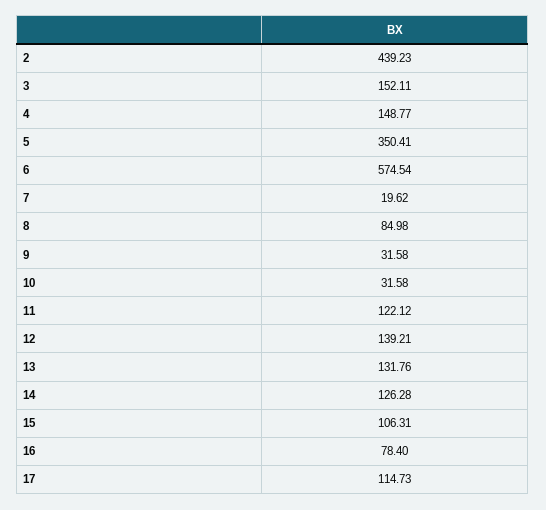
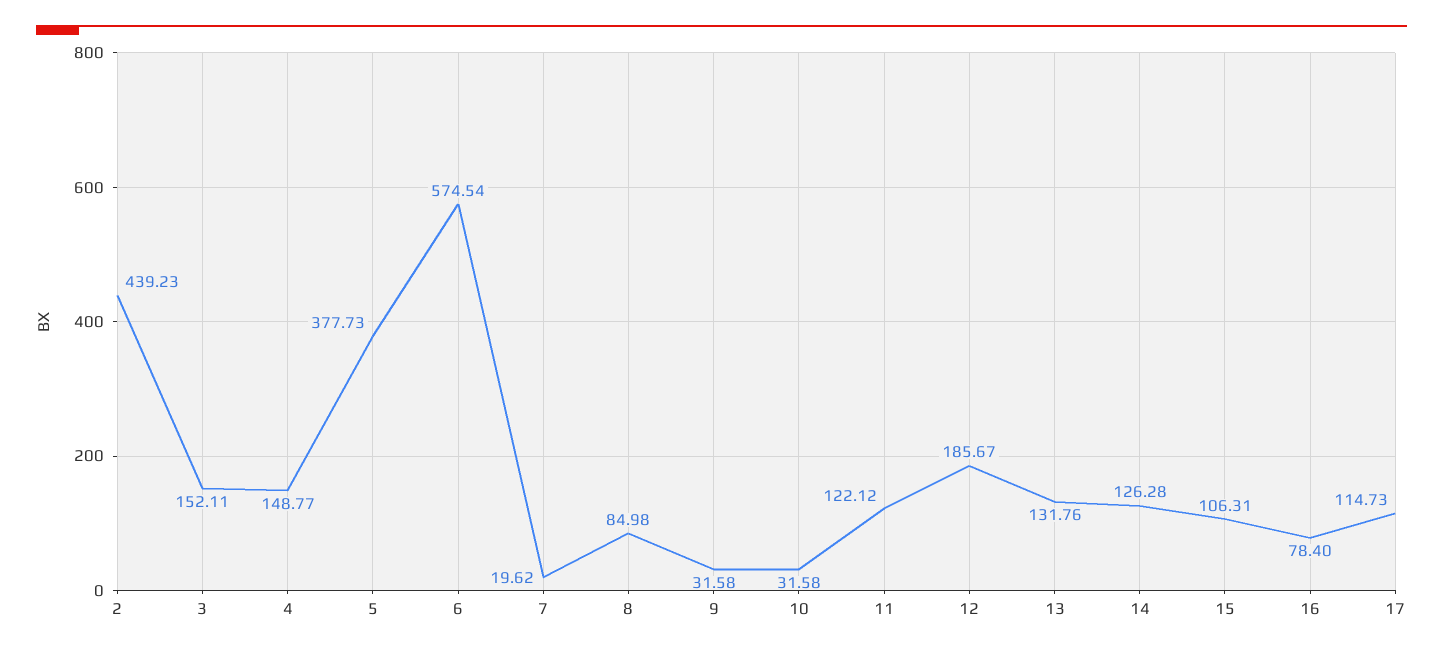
  {
    "2": 439.23,
    "3": 152.11,
    "4": 148.77,
-   "5": 350.41,
+   "5": 377.73,
    "6": 574.54,
    "7": 19.62,
    "8": 84.98,
    "9": 31.58,
    "10": 31.58,
    "11": 122.12,
-   "12": 139.21,
+   "12": 185.67,
    "13": 131.76,
    "14": 126.28,
    "15": 106.31,
    "16": 78.4,
    "17": 114.73
  }

